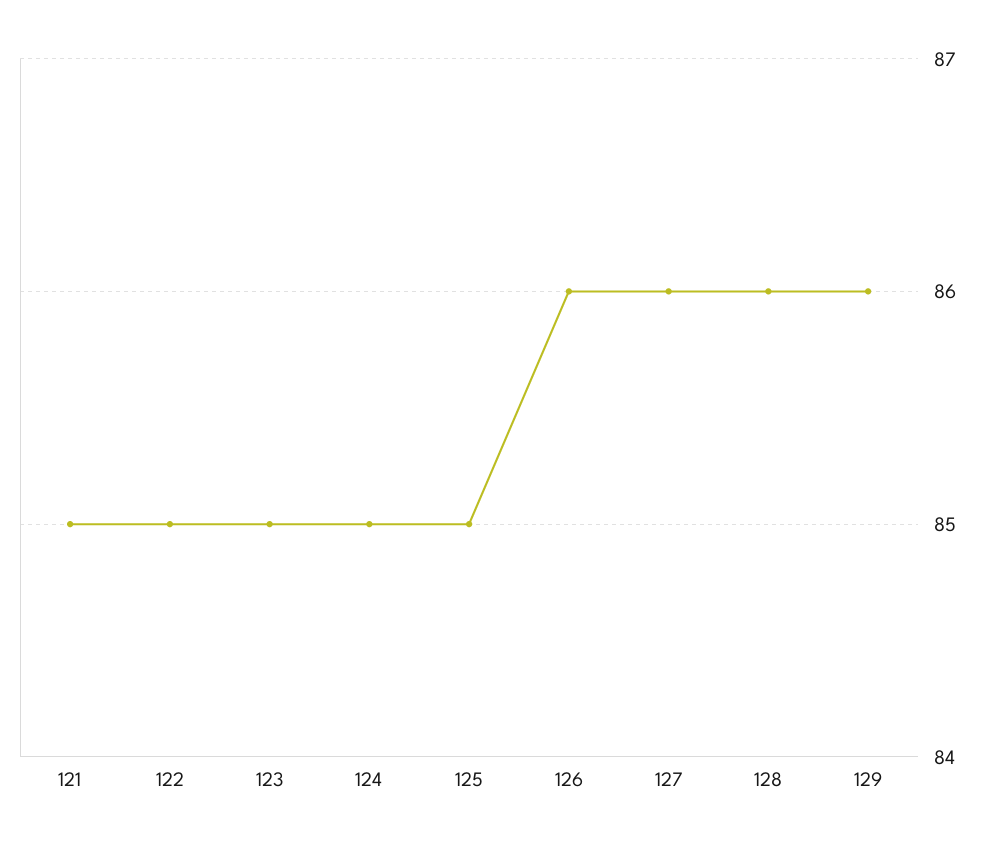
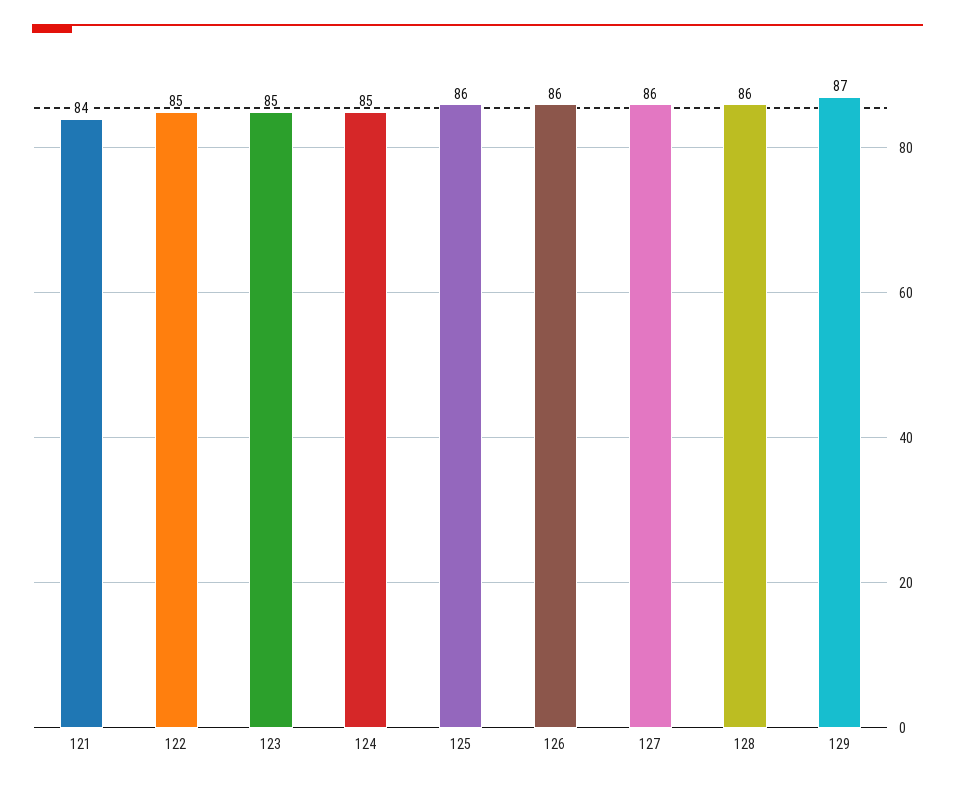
  {
-   "121": 85,
+   "121": 84,
    "122": 85,
    "123": 85,
    "124": 85,
-   "125": 85,
+   "125": 86,
    "126": 86,
    "127": 86,
    "128": 86,
-   "129": 86
+   "129": 87
  }

